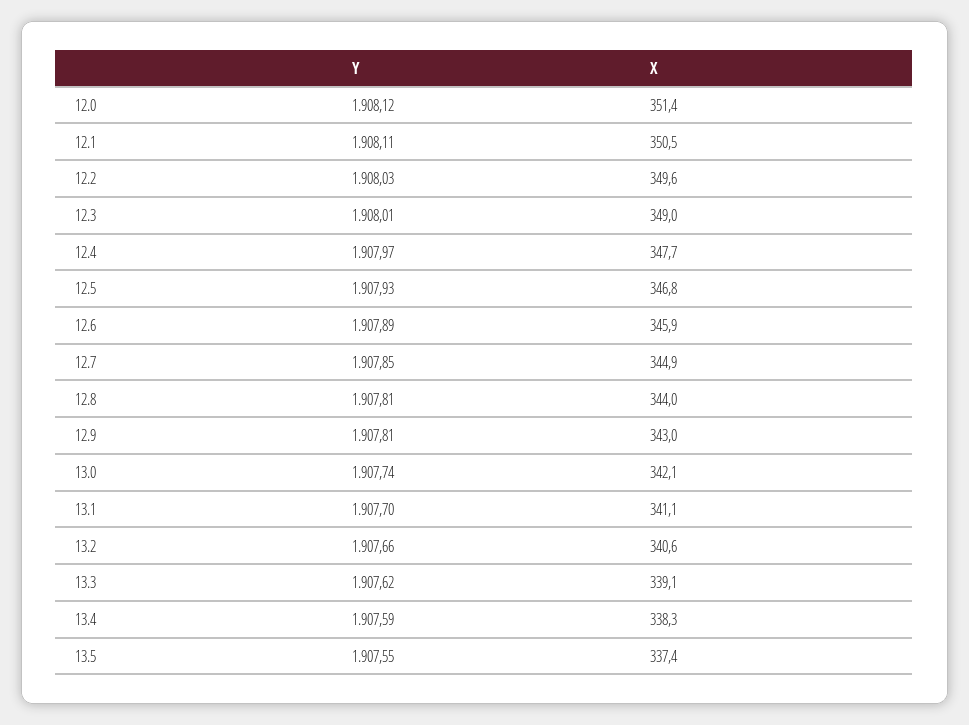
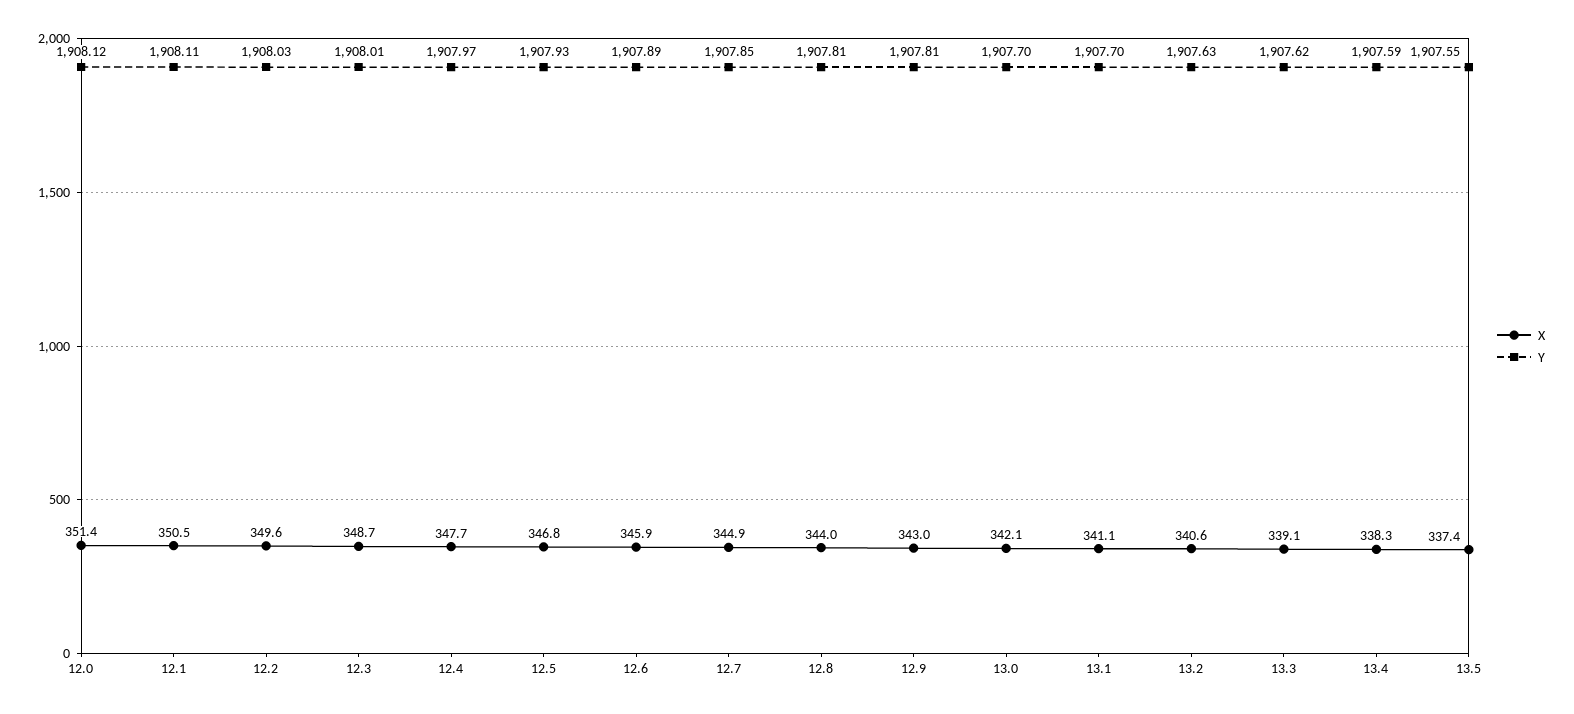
  {
    "Y": {
      "12.0": 1908.12,
      "12.1": 1908.11,
      "12.2": 1908.03,
      "12.3": 1908.01,
      "12.4": 1907.97,
      "12.5": 1907.93,
      "12.6": 1907.89,
      "12.7": 1907.85,
      "12.8": 1907.81,
      "12.9": 1907.81,
-     "13.0": 1907.74,
+     "13.0": 1907.7,
      "13.1": 1907.7,
-     "13.2": 1907.66,
+     "13.2": 1907.63,
      "13.3": 1907.62,
      "13.4": 1907.59,
      "13.5": 1907.55
    },
    "X": {
      "12.0": 351.4,
      "12.1": 350.5,
      "12.2": 349.6,
-     "12.3": 349,
+     "12.3": 348.7,
      "12.4": 347.7,
      "12.5": 346.8,
      "12.6": 345.9,
      "12.7": 344.9,
      "12.8": 344,
      "12.9": 343,
      "13.0": 342.1,
      "13.1": 341.1,
      "13.2": 340.6,
      "13.3": 339.1,
      "13.4": 338.3,
      "13.5": 337.4
    }
  }

